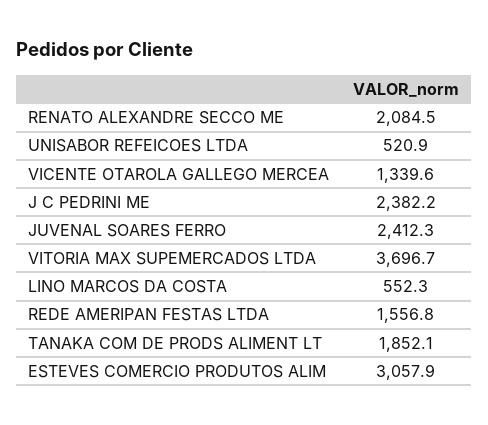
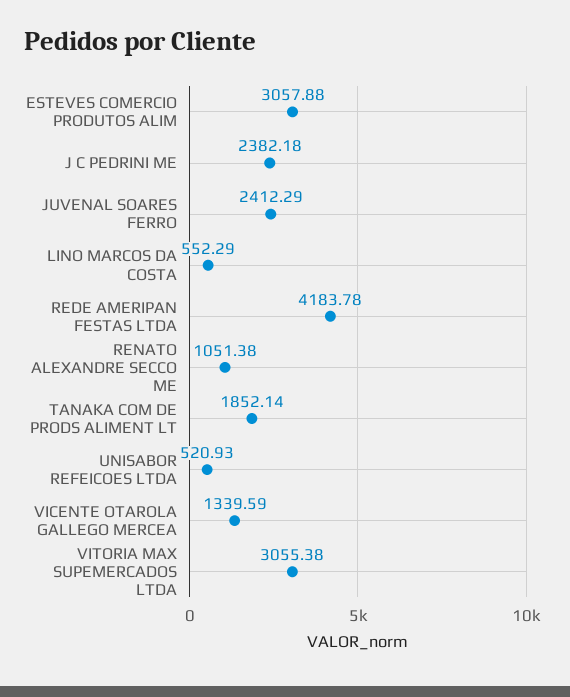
  {
-   "RENATO ALEXANDRE SECCO ME": 2084.5,
+   "RENATO ALEXANDRE SECCO ME": 1051.38,
    "UNISABOR REFEICOES LTDA": 520.93,
    "VICENTE OTAROLA GALLEGO MERCEA": 1339.59,
    "J C PEDRINI ME": 2382.18,
    "JUVENAL SOARES FERRO": 2412.29,
-   "VITORIA MAX SUPEMERCADOS LTDA": 3696.7,
+   "VITORIA MAX SUPEMERCADOS LTDA": 3055.38,
    "LINO MARCOS DA COSTA": 552.29,
-   "REDE AMERIPAN FESTAS LTDA": 1556.8,
+   "REDE AMERIPAN FESTAS LTDA": 4183.78,
    "TANAKA COM DE PRODS ALIMENT LT": 1852.14,
    "ESTEVES COMERCIO PRODUTOS ALIM": 3057.88
  }

